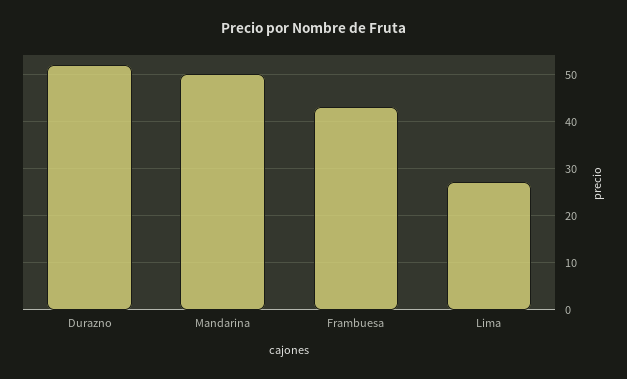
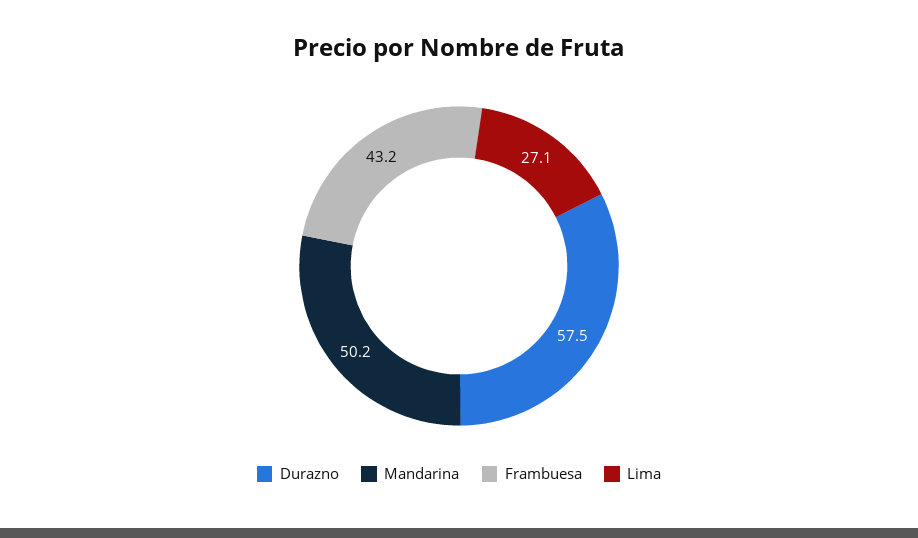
  {
-   "Durazno": 52,
+   "Durazno": 57.5,
    "Mandarina": 50.2,
    "Frambuesa": 43.2,
    "Lima": 27.1
  }

